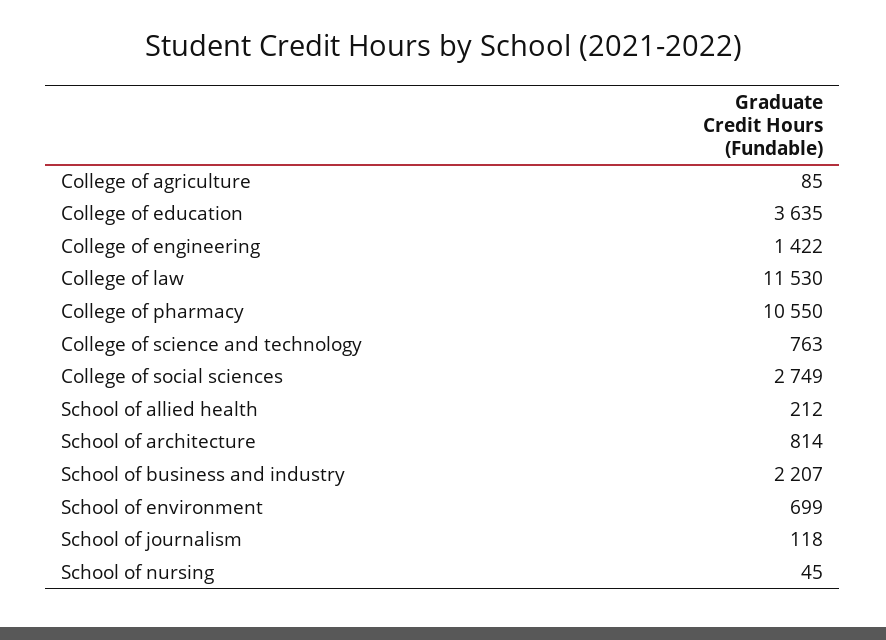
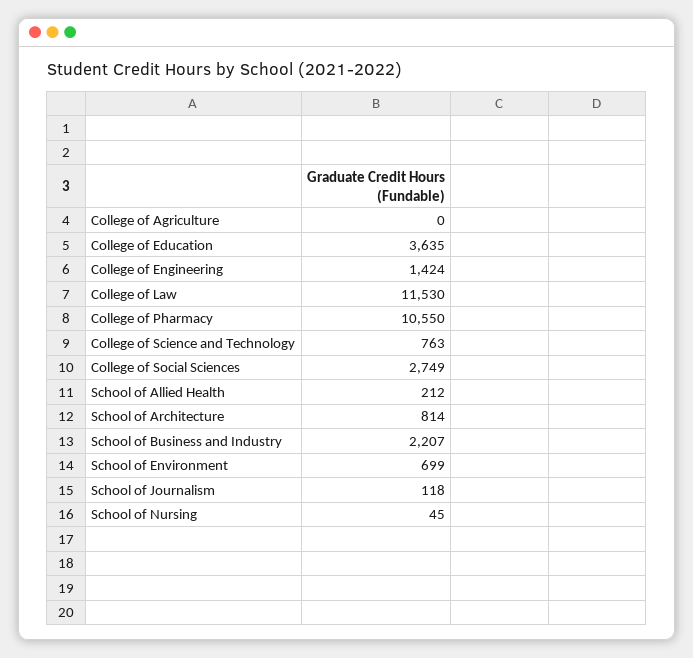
  {
-   "College of agriculture": 85,
+   "College of agriculture": 0,
    "College of education": 3635,
-   "College of engineering": 1422,
+   "College of engineering": 1424,
    "College of law": 11530,
    "College of pharmacy": 10550,
    "College of science and technology": 763,
    "College of social sciences": 2749,
    "School of allied health": 212,
    "School of architecture": 814,
    "School of business and industry": 2207,
    "School of environment": 699,
    "School of journalism": 118,
    "School of nursing": 45
  }

